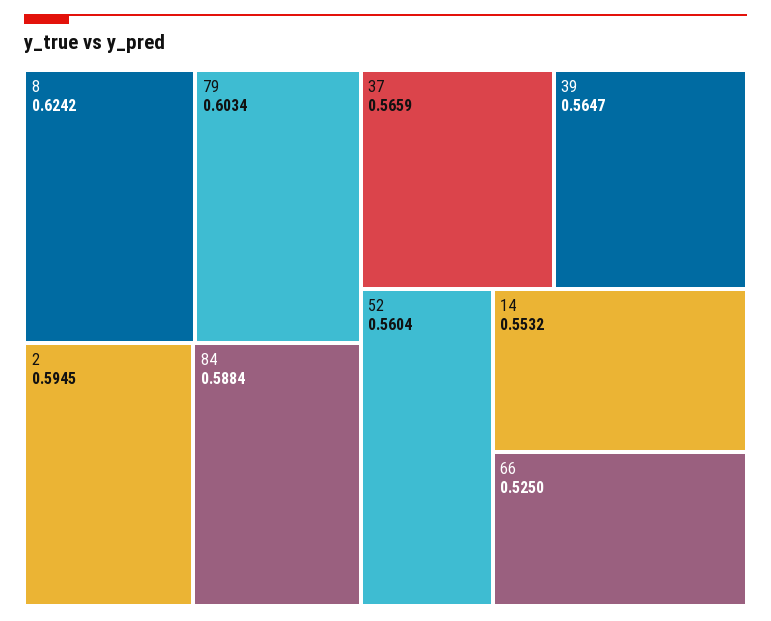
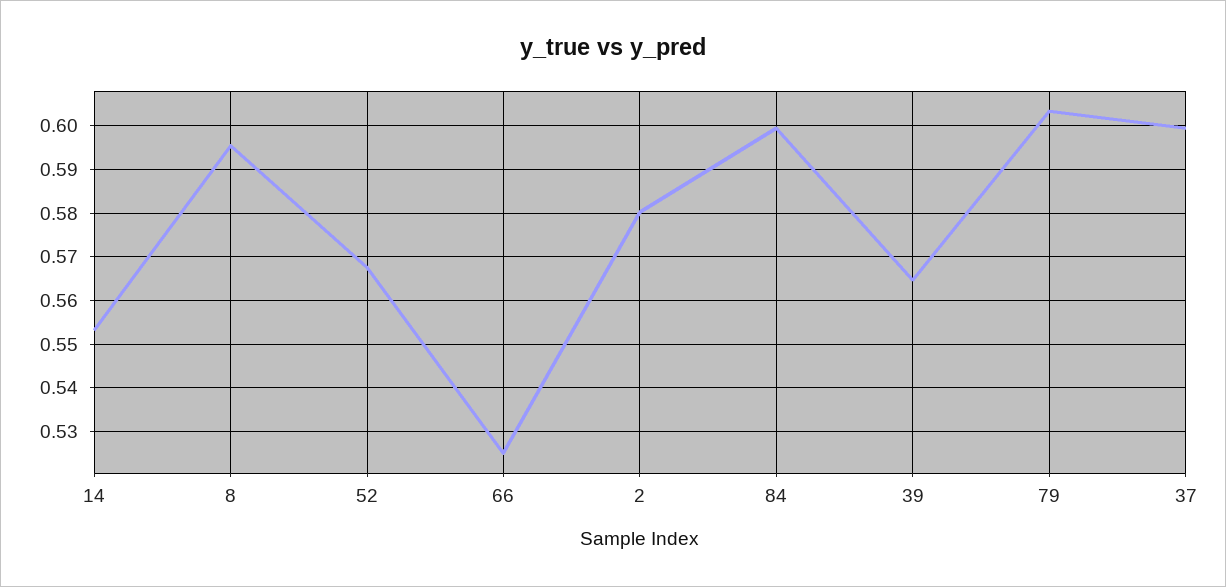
  {
-   "8": 0.6242,
+   "8": 0.596,
    "79": 0.6034,
-   "2": 0.5945,
+   "2": 0.58,
-   "84": 0.5884,
+   "84": 0.6,
-   "37": 0.5659,
+   "37": 0.6,
    "39": 0.5647,
-   "52": 0.5604,
+   "52": 0.568,
    "14": 0.5532,
    "66": 0.525
  }

